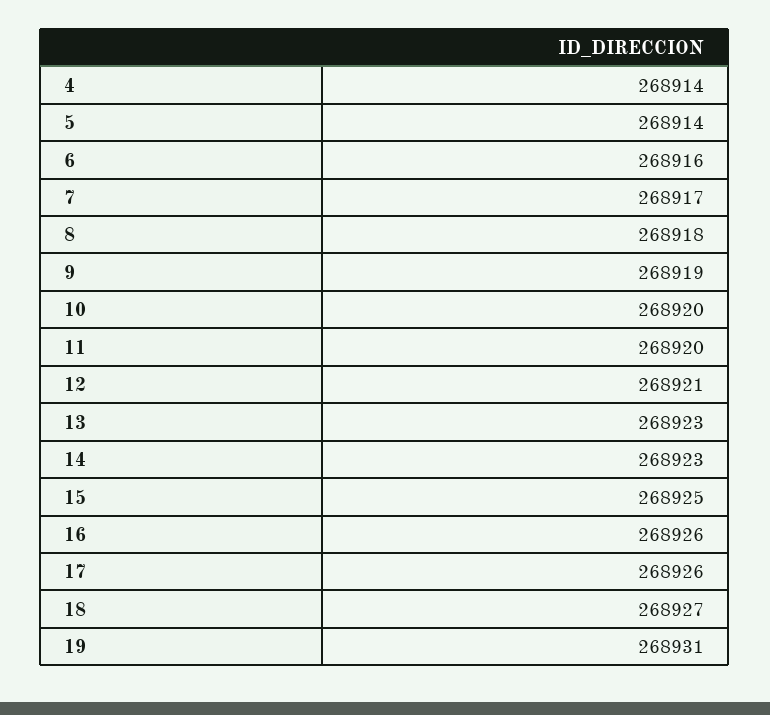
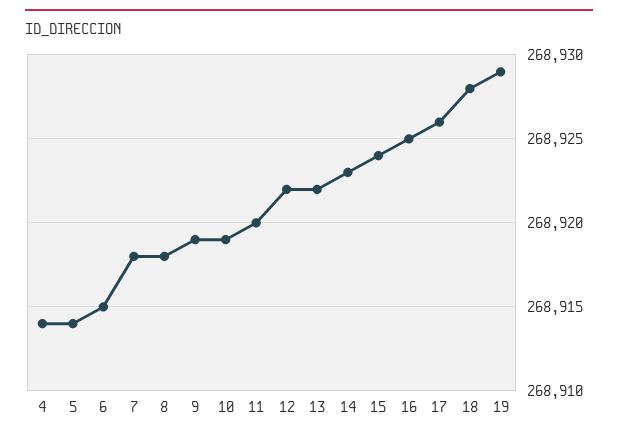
  {
    "4": 268914,
    "5": 268914,
-   "6": 268916,
+   "6": 268915,
-   "7": 268917,
+   "7": 268918,
    "8": 268918,
    "9": 268919,
-   "10": 268920,
+   "10": 268919,
    "11": 268920,
-   "12": 268921,
+   "12": 268922,
-   "13": 268923,
+   "13": 268922,
    "14": 268923,
-   "15": 268925,
+   "15": 268924,
-   "16": 268926,
+   "16": 268925,
    "17": 268926,
-   "18": 268927,
+   "18": 268928,
-   "19": 268931
+   "19": 268929
  }

